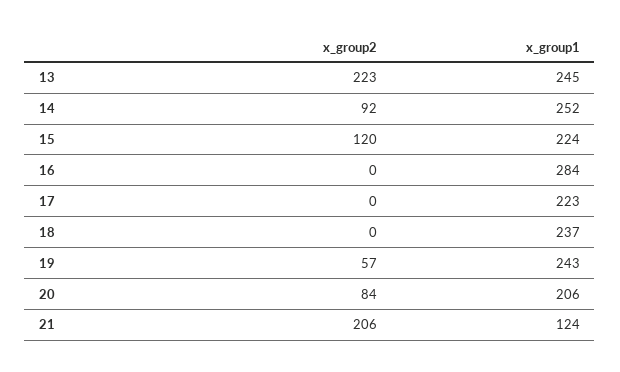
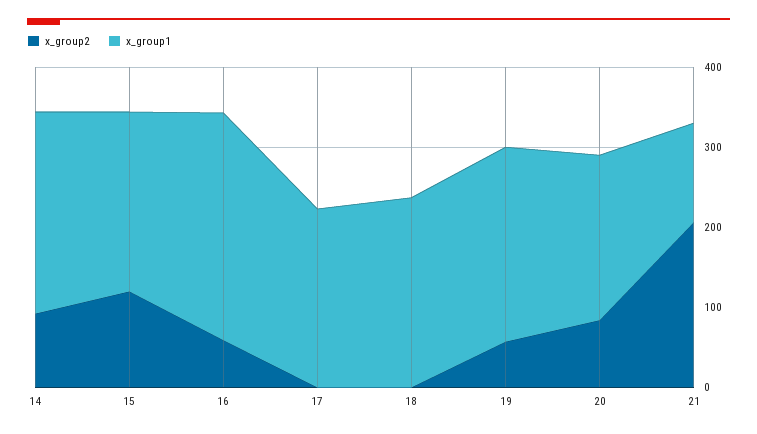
  {
    "x_group2": {
-     "13": 223,
      "14": 92,
      "15": 120,
-     "16": 0,
+     "16": 60,
      "17": 0,
      "18": 0,
      "19": 57,
      "20": 84,
      "21": 206
    },
    "x_group1": {
-     "13": 245,
      "14": 252,
      "15": 224,
      "16": 284,
      "17": 223,
      "18": 237,
      "19": 243,
      "20": 206,
      "21": 124
    }
  }

